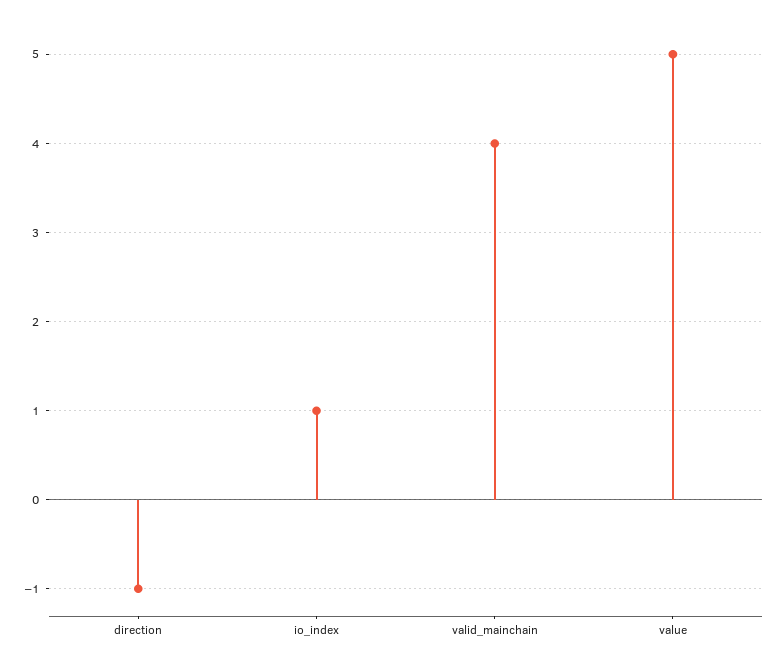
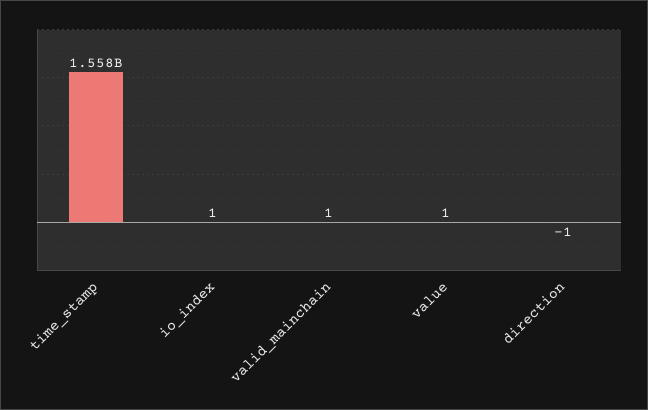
  {
    "direction": -1,
    "io_index": 1,
-   "valid_mainchain": 4,
+   "valid_mainchain": 1,
-   "value": 5
+   "value": 1,
+   "time_stamp": 1558000000
  }

